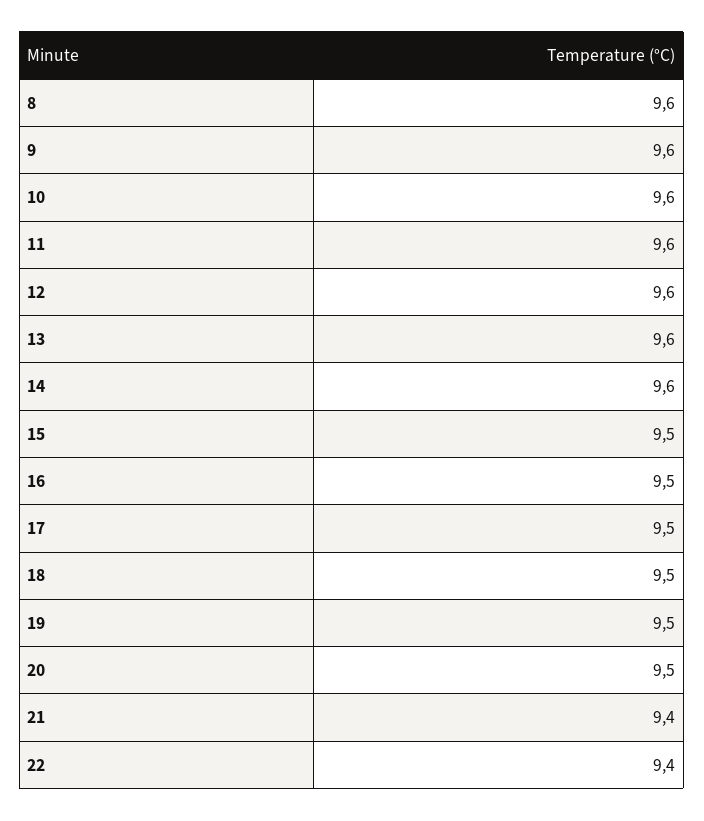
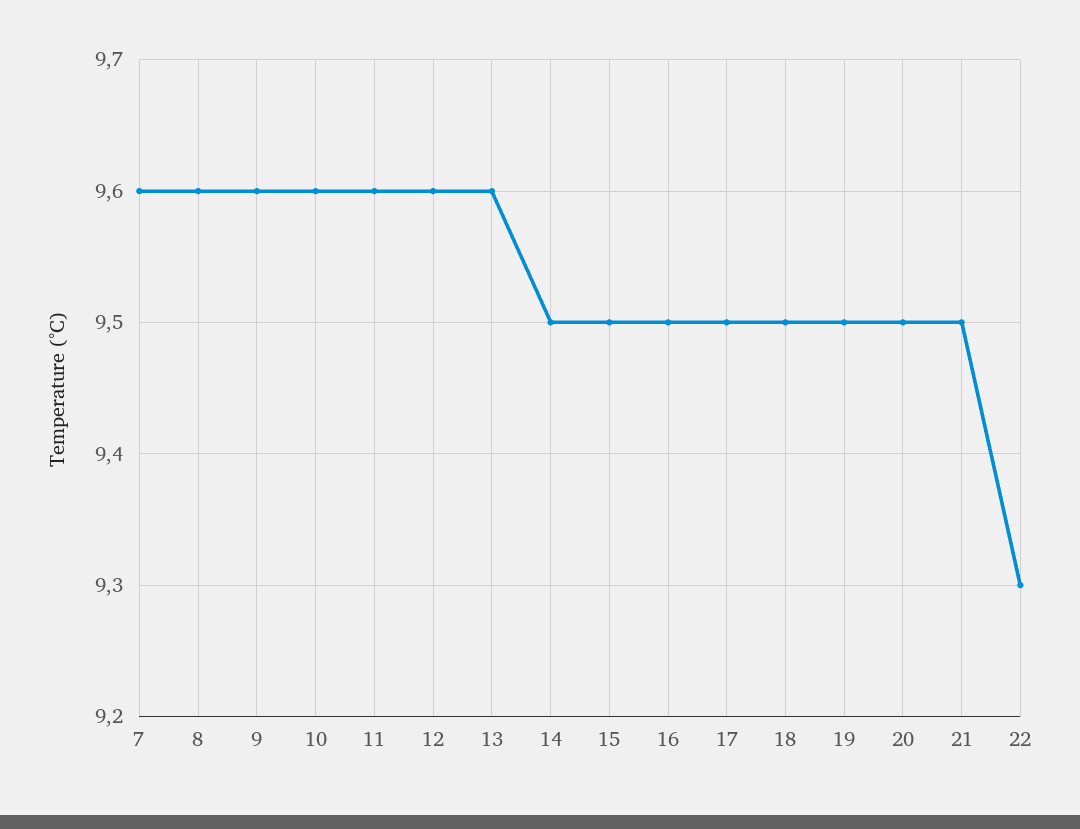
  {
    "8": 9.6,
    "9": 9.6,
    "10": 9.6,
    "11": 9.6,
    "12": 9.6,
    "13": 9.6,
-   "14": 9.6,
+   "14": 9.5,
    "15": 9.5,
    "16": 9.5,
    "17": 9.5,
    "18": 9.5,
    "19": 9.5,
    "20": 9.5,
-   "21": 9.4,
+   "21": 9.5,
-   "22": 9.4
+   "22": 9.3,
+   "7": 9.6
  }

